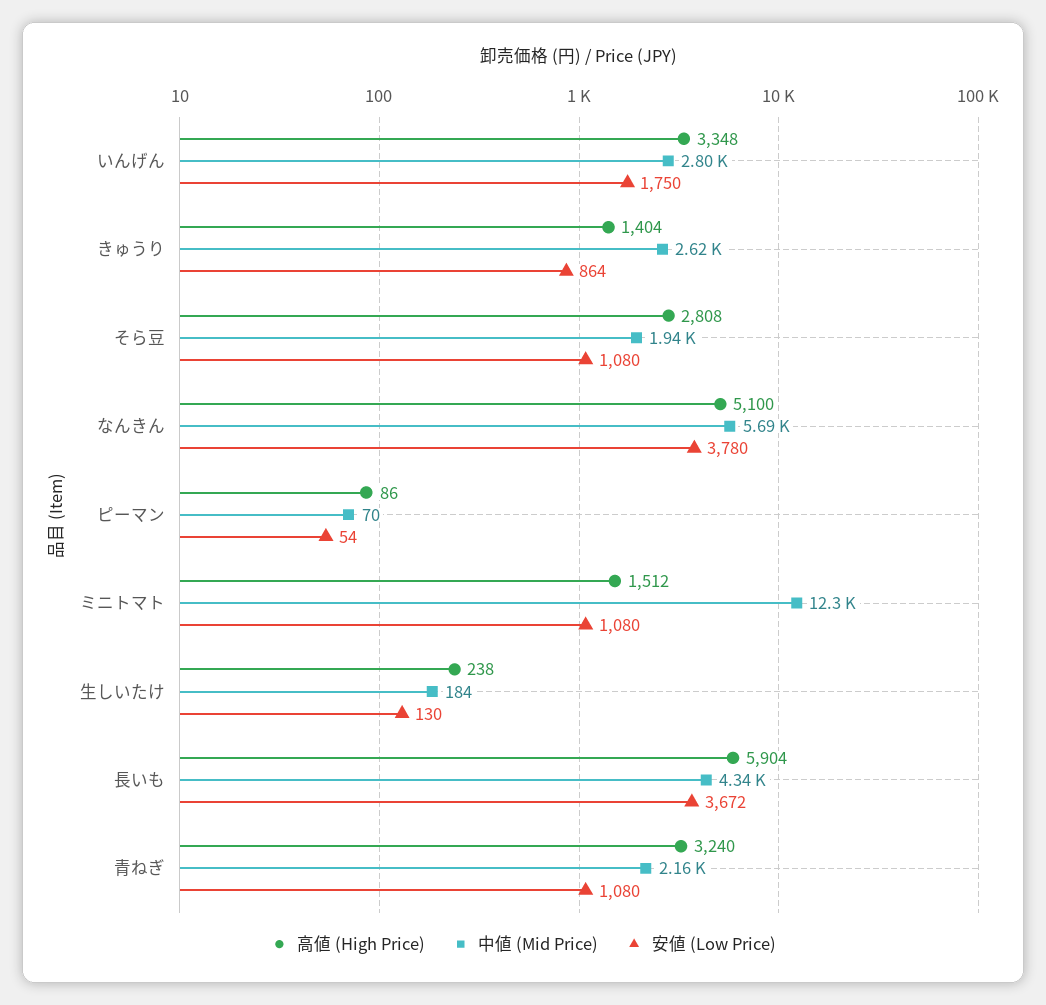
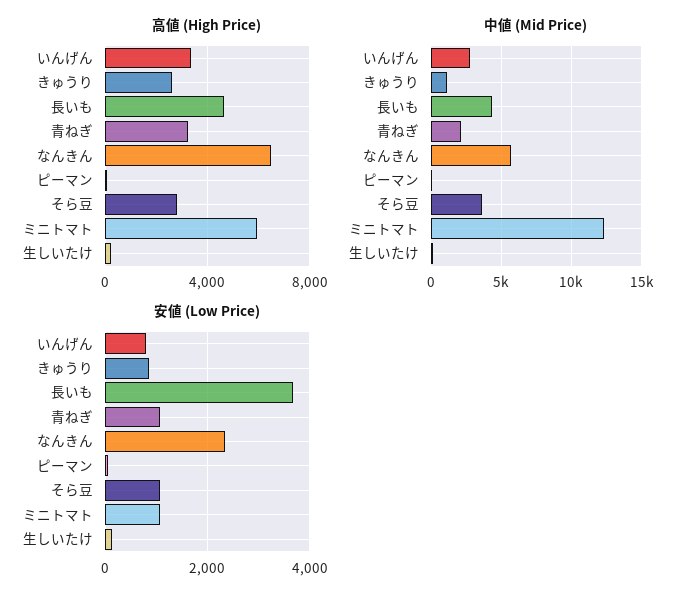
  {
    "高値 (High Price)": {
      "いんげん": 3348,
-     "きゅうり": 1404,
+     "きゅうり": 2500,
      "そら豆": 2808,
-     "なんきん": 5100,
+     "なんきん": 6500,
      "ピーマン": 86,
-     "ミニトマト": 1512,
+     "ミニトマト": 6000,
      "生しいたけ": 238,
-     "長いも": 5904,
+     "長いも": 4500,
      "青ねぎ": 3240
    },
    "中値 (Mid Price)": {
      "いんげん": 2800,
-     "きゅうり": 2620,
+     "きゅうり": 1000,
-     "そら豆": 1940,
+     "そら豆": 3500,
      "なんきん": 5690,
      "ピーマン": 70,
      "ミニトマト": 12300,
      "生しいたけ": 184,
      "長いも": 4340,
      "青ねぎ": 2160
    },
    "安値 (Low Price)": {
-     "いんげん": 1750,
+     "いんげん": 800,
      "きゅうり": 864,
      "そら豆": 1080,
-     "なんきん": 3780,
+     "なんきん": 2400,
      "ピーマン": 54,
      "ミニトマト": 1080,
      "生しいたけ": 130,
      "長いも": 3672,
      "青ねぎ": 1080
    }
  }

